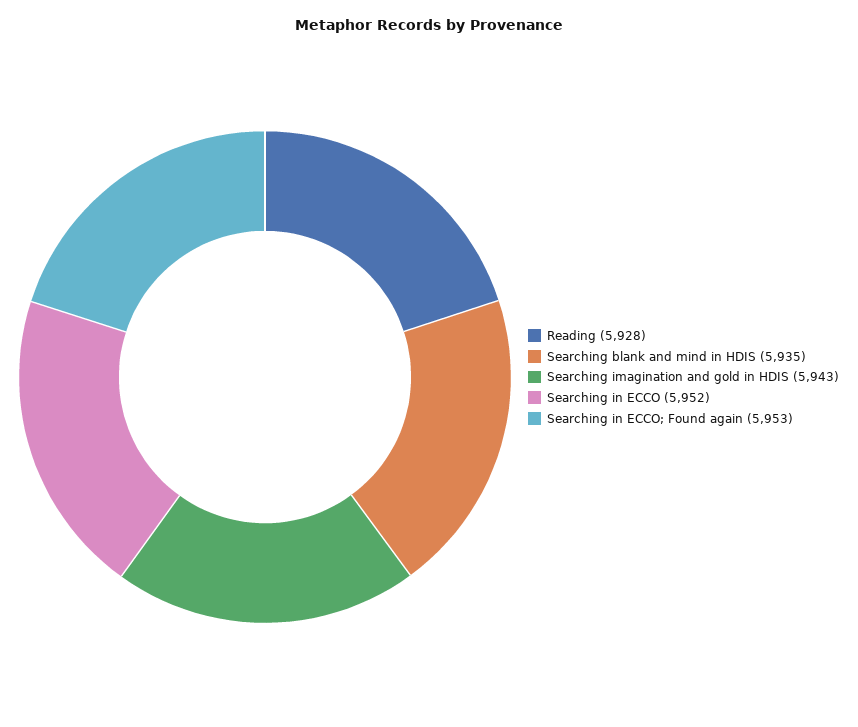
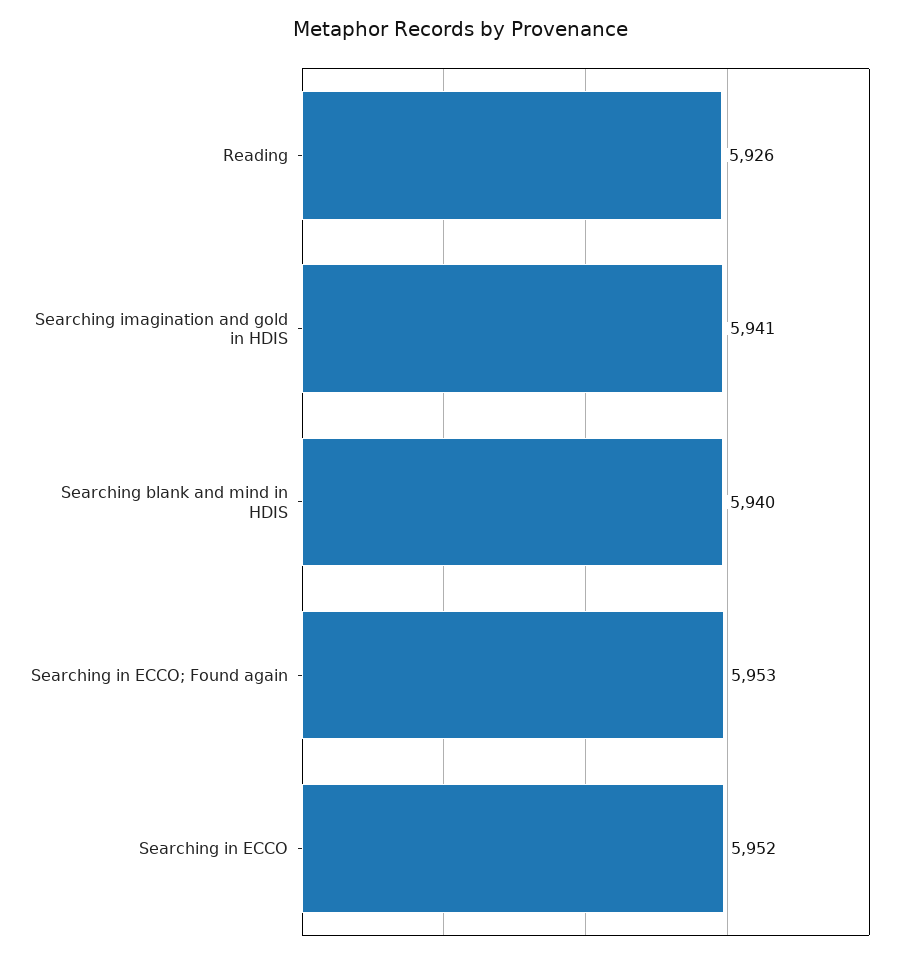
  {
-   "Reading": 5928,
+   "Reading": 5926,
-   "Searching blank and mind in HDIS": 5935,
+   "Searching blank and mind in HDIS": 5940,
-   "Searching imagination and gold in HDIS": 5943,
+   "Searching imagination and gold in HDIS": 5941,
    "Searching in ECCO": 5952,
    "Searching in ECCO; Found again": 5953
  }

